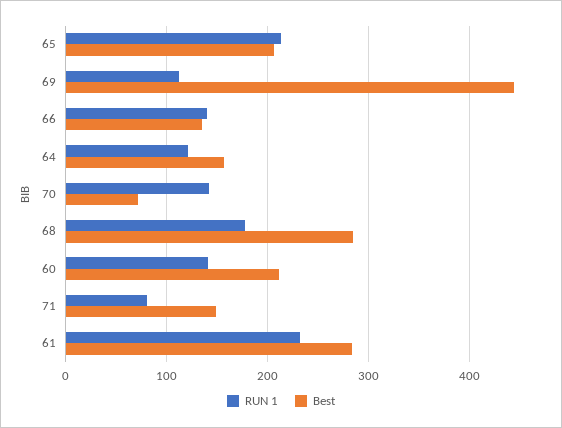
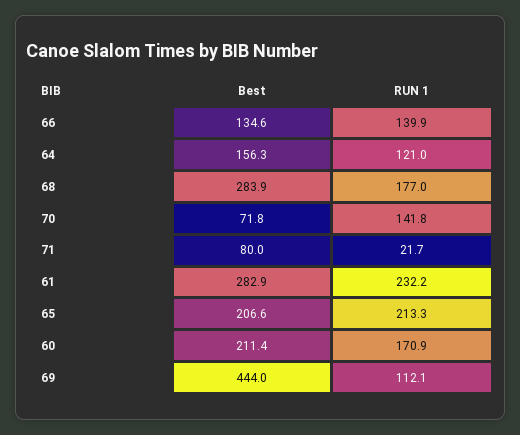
  {
    "RUN 1": {
      "65": 213.3,
      "69": 112.1,
      "66": 139.9,
      "64": 121,
      "70": 141.8,
      "68": 177,
-     "60": 140,
+     "60": 170.9,
-     "71": 80,
+     "71": 21.7,
      "61": 232.2
    },
    "Best": {
      "65": 206.6,
      "69": 444,
      "66": 134.6,
      "64": 156.3,
      "70": 71.8,
      "68": 283.9,
      "60": 211.4,
-     "71": 150,
+     "71": 80,
      "61": 282.9
    }
  }

